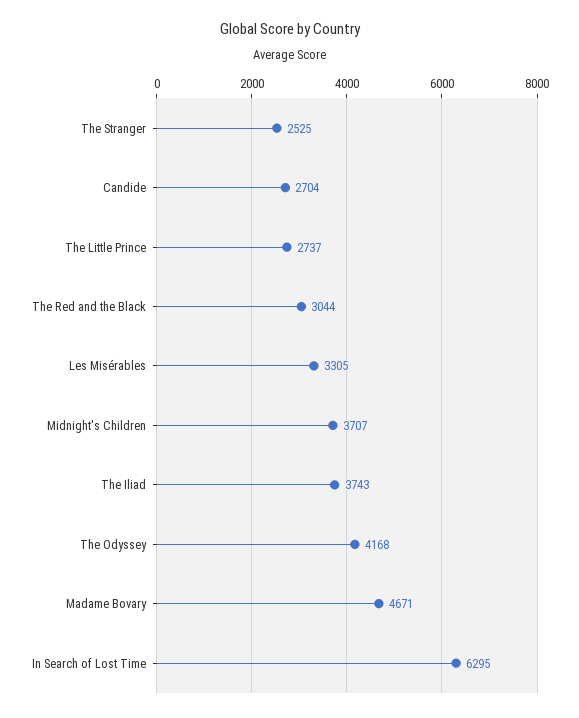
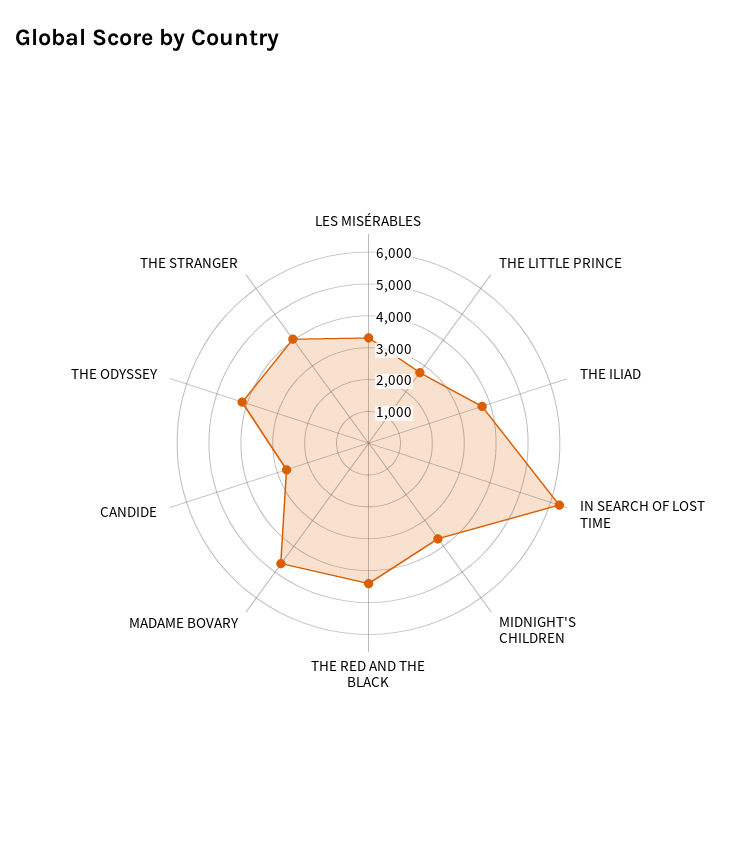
  {
-   "The Stranger": 2525,
+   "The Stranger": 4000,
    "Candide": 2704,
    "The Little Prince": 2737,
-   "The Red and the Black": 3044,
+   "The Red and the Black": 4500,
    "Les Misérables": 3305,
    "Midnight's Children": 3707,
    "The Iliad": 3743,
    "The Odyssey": 4168,
    "Madame Bovary": 4671,
    "In Search of Lost Time": 6295
  }

